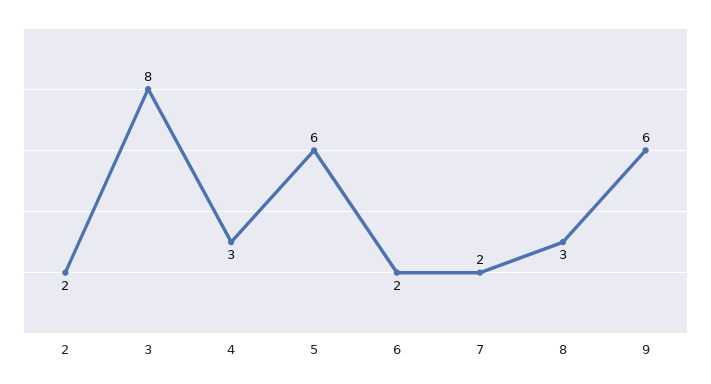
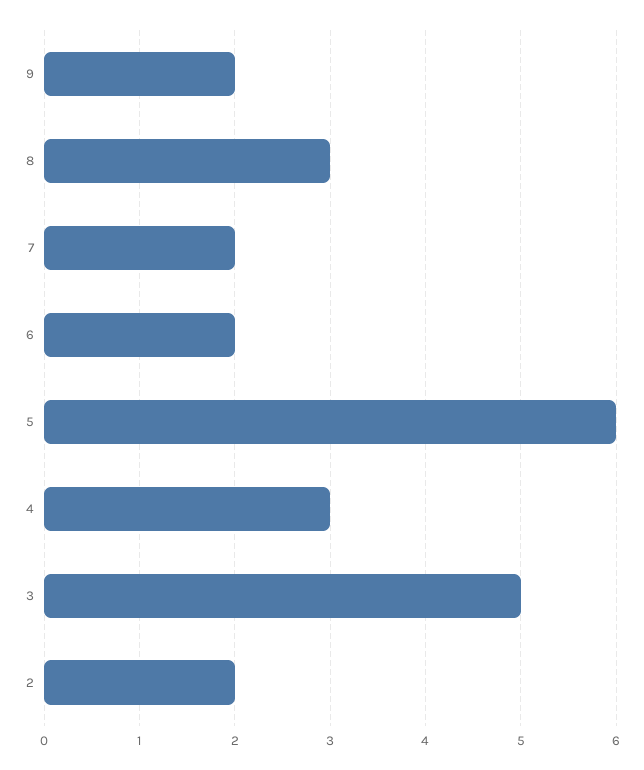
  {
    "2": 2,
-   "3": 8,
+   "3": 5,
    "4": 3,
    "5": 6,
    "6": 2,
    "7": 2,
    "8": 3,
-   "9": 6
+   "9": 2
  }

